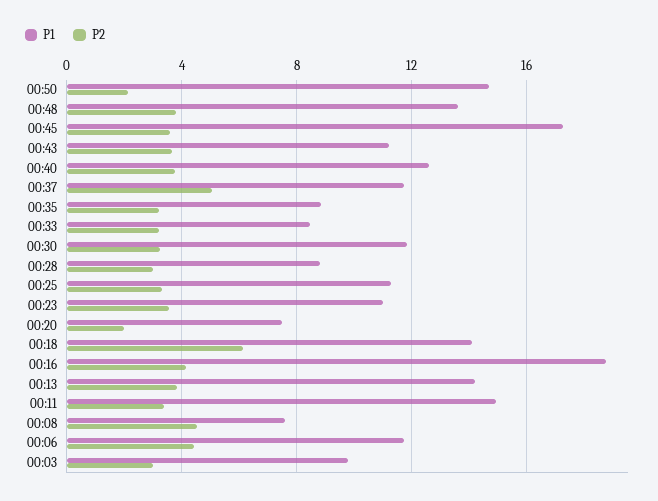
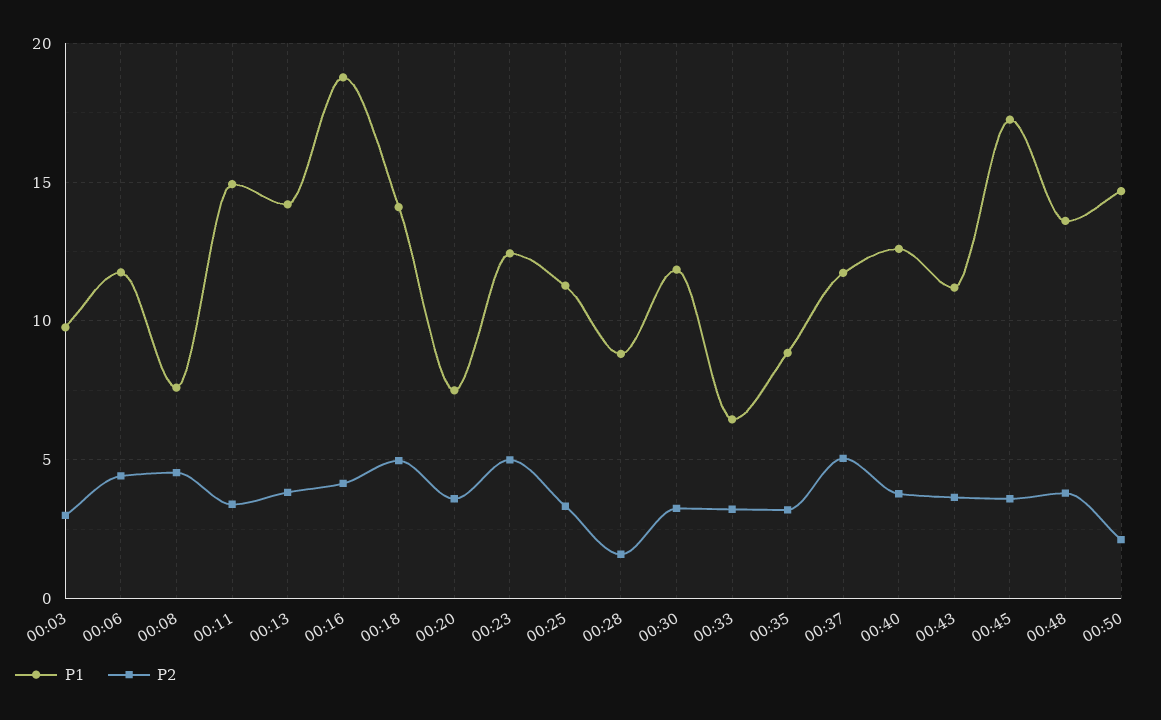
  {
    "P1": {
      "00:50": 14.5,
      "00:48": 13.5,
      "00:45": 17.5,
      "00:43": 11,
      "00:40": 12.5,
      "00:37": 11.5,
      "00:35": 9,
-     "00:33": 8.5,
+     "00:33": 6.5,
      "00:30": 12,
      "00:28": 9,
      "00:25": 11.5,
-     "00:23": 11,
+     "00:23": 12.5,
      "00:20": 7.5,
      "00:18": 14,
      "00:16": 19,
      "00:13": 14,
      "00:11": 15,
      "00:08": 7.5,
      "00:06": 12,
      "00:03": 10
    },
    "P2": {
      "00:50": 2,
      "00:48": 4,
      "00:45": 3.5,
      "00:43": 3.5,
      "00:40": 4,
      "00:37": 5,
      "00:35": 3,
      "00:33": 3,
      "00:30": 3.5,
-     "00:28": 3,
+     "00:28": 1.5,
      "00:25": 3.5,
-     "00:23": 3.5,
+     "00:23": 5,
-     "00:20": 2,
+     "00:20": 3.5,
-     "00:18": 6,
+     "00:18": 5,
      "00:16": 4,
      "00:13": 4,
      "00:11": 3.5,
      "00:08": 4.5,
      "00:06": 4.5,
      "00:03": 3
    }
  }

